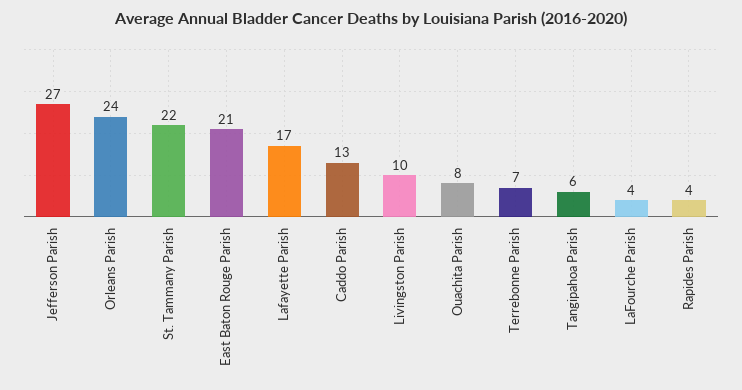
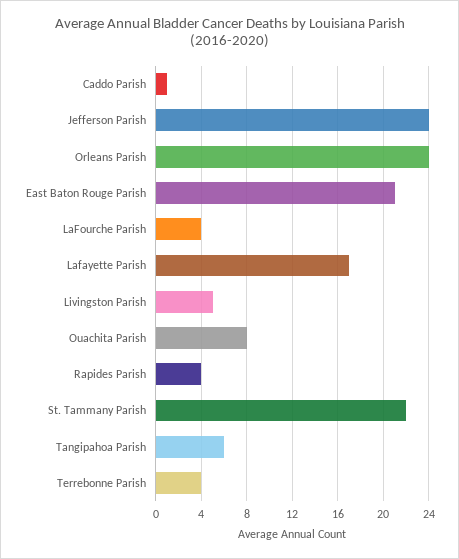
  {
-   "Jefferson Parish": 27,
+   "Jefferson Parish": 24,
    "Orleans Parish": 24,
    "St. Tammany Parish": 22,
    "East Baton Rouge Parish": 21,
    "Lafayette Parish": 17,
-   "Caddo Parish": 13,
+   "Caddo Parish": 1,
-   "Livingston Parish": 10,
+   "Livingston Parish": 5,
    "Ouachita Parish": 8,
-   "Terrebonne Parish": 7,
+   "Terrebonne Parish": 4,
    "Tangipahoa Parish": 6,
    "LaFourche Parish": 4,
    "Rapides Parish": 4
  }

